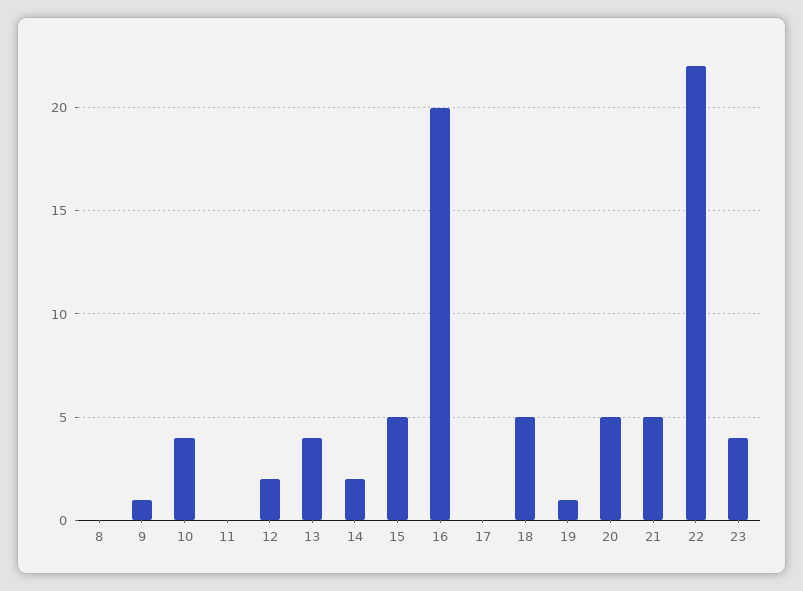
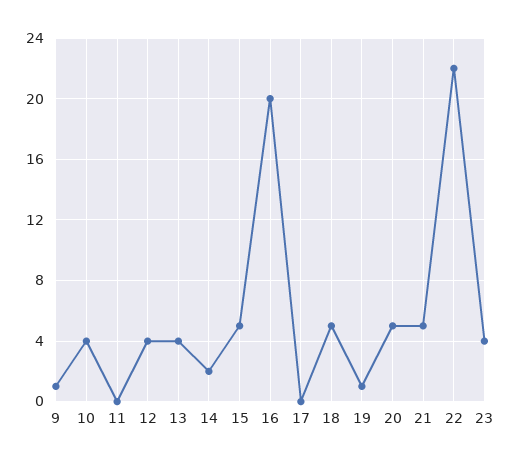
  {
-   "8": 0,
    "9": 1,
    "10": 4,
    "11": 0,
-   "12": 2,
+   "12": 4,
    "13": 4,
    "14": 2,
    "15": 5,
    "16": 20,
    "17": 0,
    "18": 5,
    "19": 1,
    "20": 5,
    "21": 5,
    "22": 22,
    "23": 4
  }

